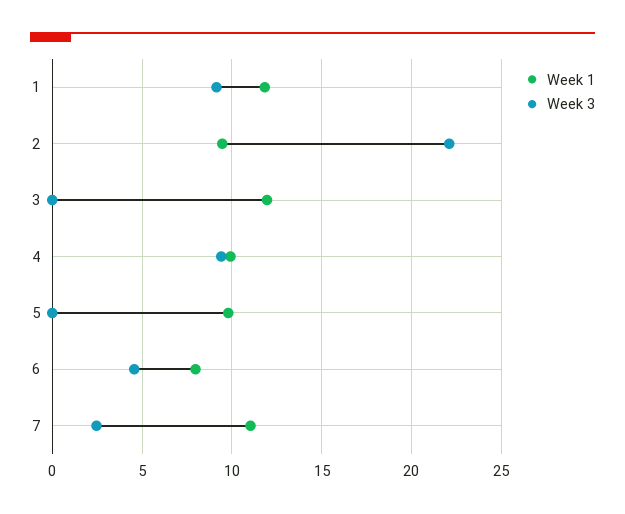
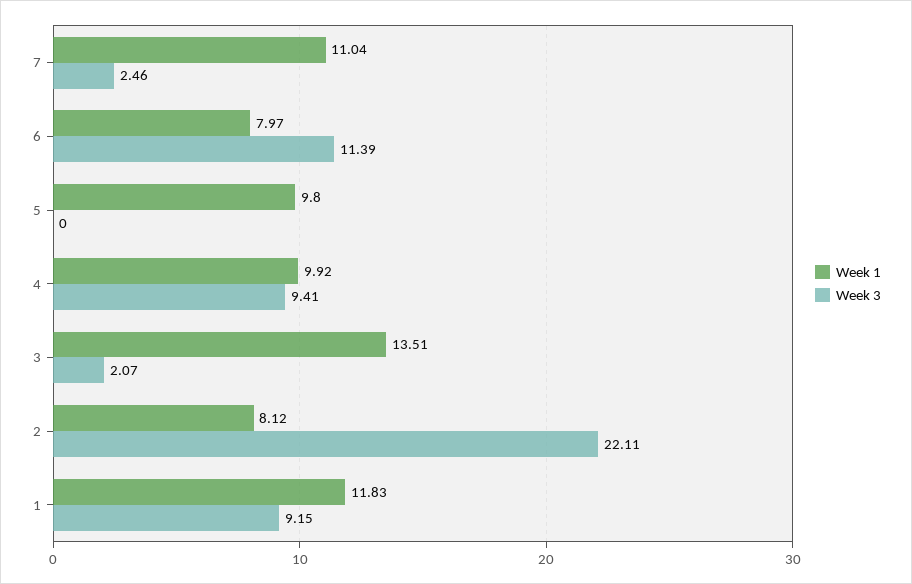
  {
    "Week 1": {
      "1": 11.83,
-     "2": 9.5,
+     "2": 8.12,
-     "3": 12,
+     "3": 13.51,
      "4": 9.92,
      "5": 9.8,
      "6": 7.97,
      "7": 11.04
    },
    "Week 3": {
      "1": 9.15,
      "2": 22.11,
-     "3": 0,
+     "3": 2.07,
      "4": 9.41,
      "5": 0,
-     "6": 4.5,
+     "6": 11.39,
      "7": 2.46
    }
  }

